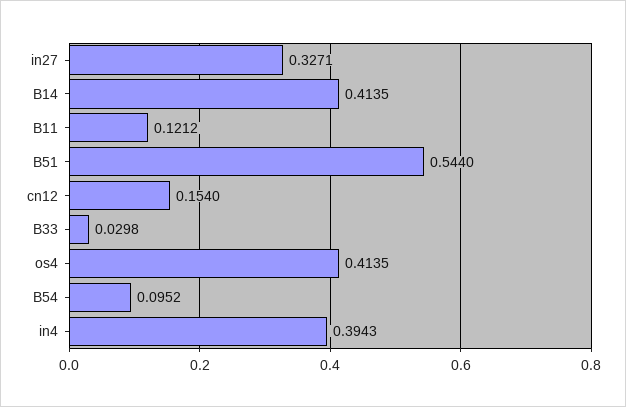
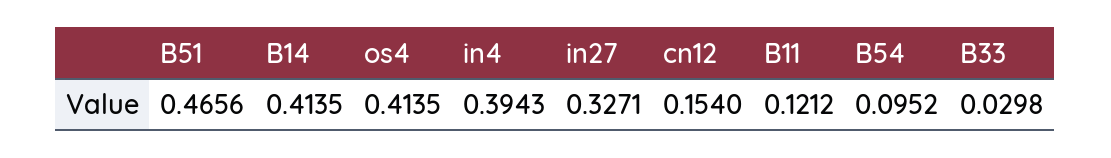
  {
    "in27": 0.3271,
    "B14": 0.4135,
    "B11": 0.1212,
-   "B51": 0.544,
+   "B51": 0.4656,
    "cn12": 0.154,
    "B33": 0.0298,
    "os4": 0.4135,
    "B54": 0.0952,
    "in4": 0.3943
  }

